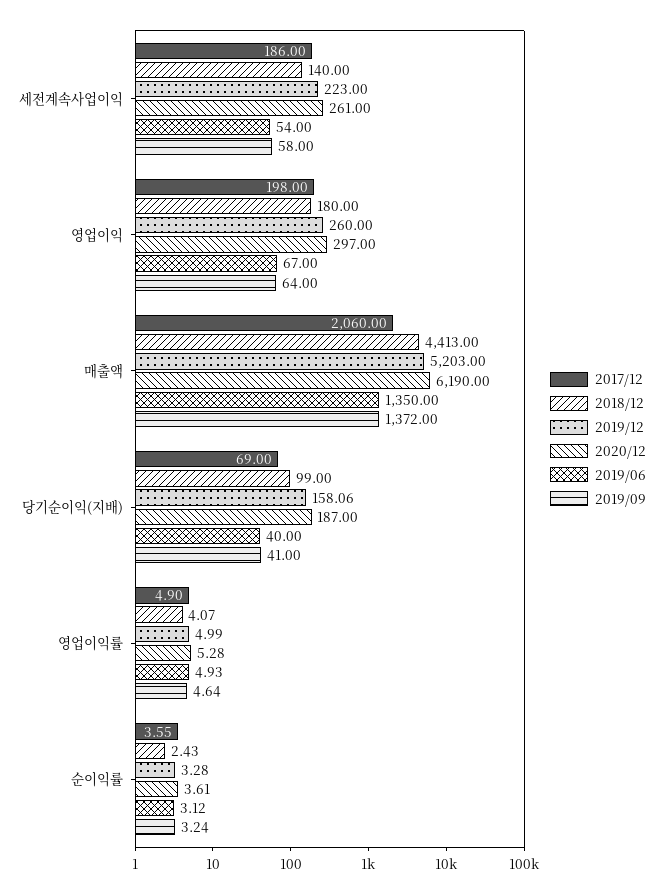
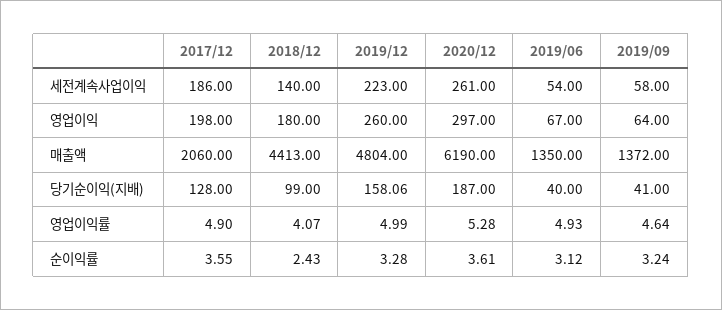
  {
    "2017/12": {
      "세전계속사업이익": 186,
      "영업이익": 198,
      "매출액": 2060,
-     "당기순이익(지배)": 69,
+     "당기순이익(지배)": 128,
      "영업이익률": 4.9,
      "순이익률": 3.55
    },
    "2018/12": {
      "세전계속사업이익": 140,
      "영업이익": 180,
      "매출액": 4413,
      "당기순이익(지배)": 99,
      "영업이익률": 4.07,
      "순이익률": 2.43
    },
    "2019/12": {
      "세전계속사업이익": 223,
      "영업이익": 260,
-     "매출액": 5203,
+     "매출액": 4804,
      "당기순이익(지배)": 158.06,
      "영업이익률": 4.99,
      "순이익률": 3.28
    },
    "2020/12": {
      "세전계속사업이익": 261,
      "영업이익": 297,
      "매출액": 6190,
      "당기순이익(지배)": 187,
      "영업이익률": 5.28,
      "순이익률": 3.61
    },
    "2019/06": {
      "세전계속사업이익": 54,
      "영업이익": 67,
      "매출액": 1350,
      "당기순이익(지배)": 40,
      "영업이익률": 4.93,
      "순이익률": 3.12
    },
    "2019/09": {
      "세전계속사업이익": 58,
      "영업이익": 64,
      "매출액": 1372,
      "당기순이익(지배)": 41,
      "영업이익률": 4.64,
      "순이익률": 3.24
    }
  }

